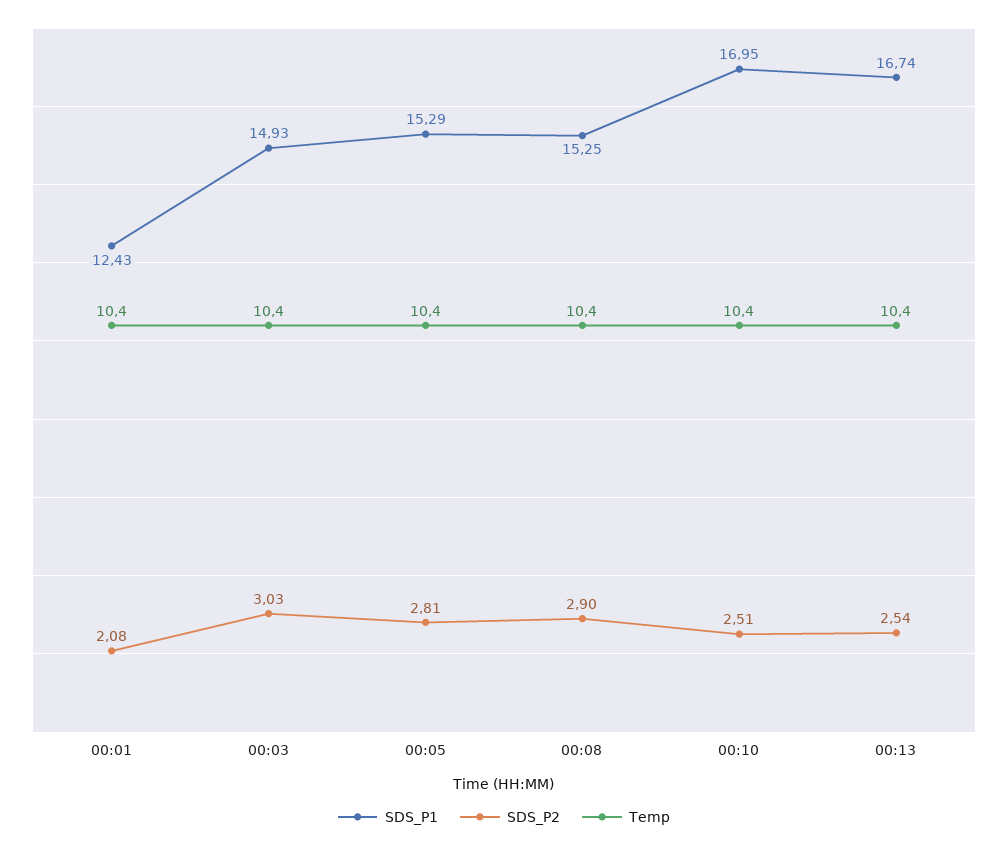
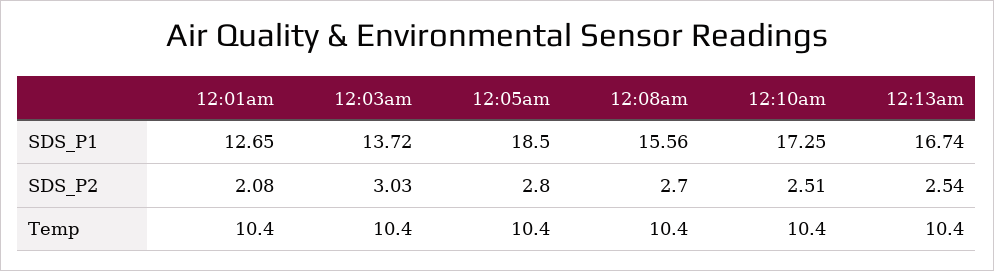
  {
    "SDS_P1": {
-     "00:01": 12.43,
+     "00:01": 12.65,
-     "00:03": 14.93,
+     "00:03": 13.72,
-     "00:05": 15.29,
+     "00:05": 18.5,
-     "00:08": 15.25,
+     "00:08": 15.56,
-     "00:10": 16.95,
+     "00:10": 17.25,
      "00:13": 16.74
    },
    "SDS_P2": {
      "00:01": 2.08,
      "00:03": 3.03,
-     "00:05": 2.81,
+     "00:05": 2.8,
-     "00:08": 2.9,
+     "00:08": 2.7,
      "00:10": 2.51,
      "00:13": 2.54
    },
    "Temp": {
      "00:01": 10.4,
      "00:03": 10.4,
      "00:05": 10.4,
      "00:08": 10.4,
      "00:10": 10.4,
      "00:13": 10.4
    }
  }

